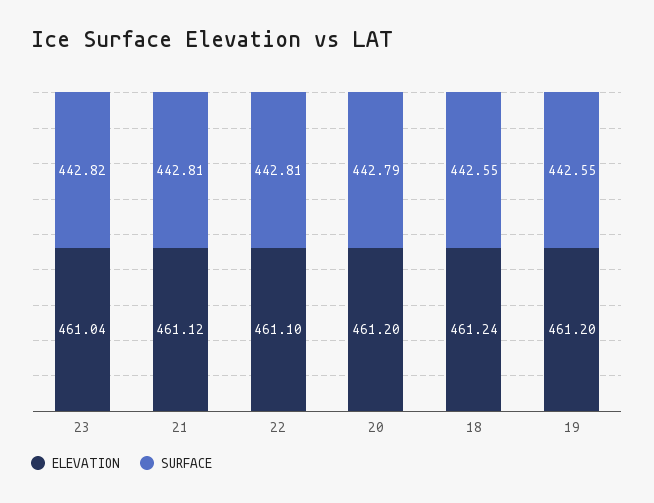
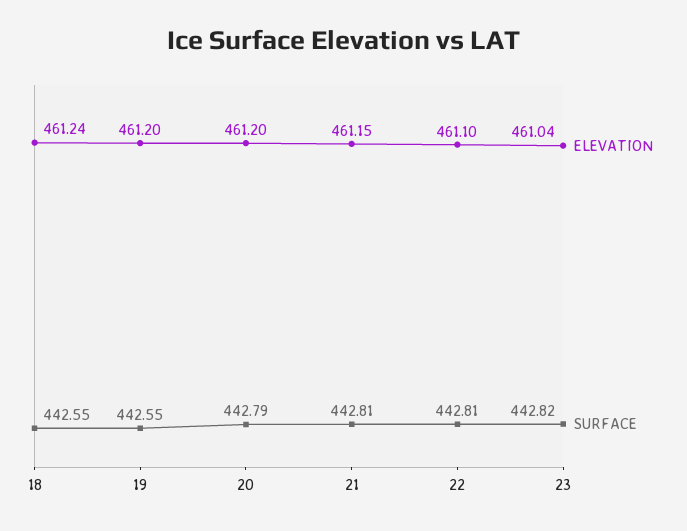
  {
    "ELEVATION": {
      "23": 461.04,
-     "21": 461.12,
+     "21": 461.15,
      "22": 461.1,
      "20": 461.2,
      "18": 461.24,
      "19": 461.2
    },
    "SURFACE": {
      "23": 442.82,
      "21": 442.81,
      "22": 442.81,
      "20": 442.79,
      "18": 442.55,
      "19": 442.55
    }
  }

